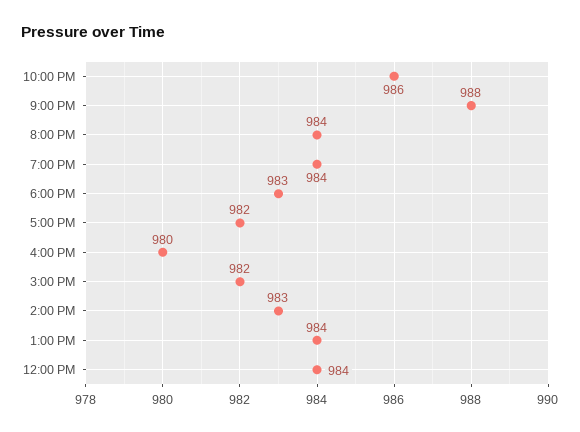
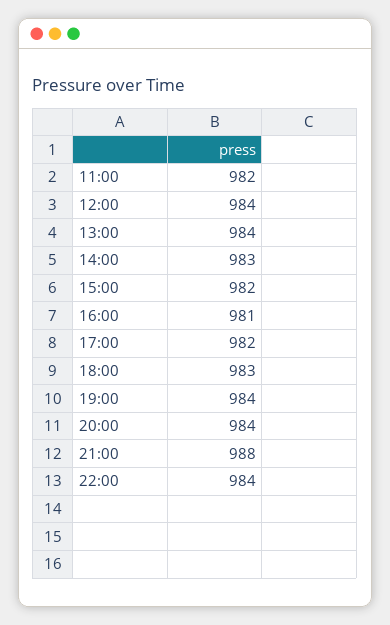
  {
-   "10:00 PM": 986,
+   "10:00 PM": 984,
    "9:00 PM": 988,
    "8:00 PM": 984,
    "7:00 PM": 984,
    "6:00 PM": 983,
    "5:00 PM": 982,
-   "4:00 PM": 980,
+   "4:00 PM": 981,
    "3:00 PM": 982,
    "2:00 PM": 983,
    "1:00 PM": 984,
-   "12:00 PM": 984
+   "12:00 PM": 984,
+   "11:00": 982
  }

